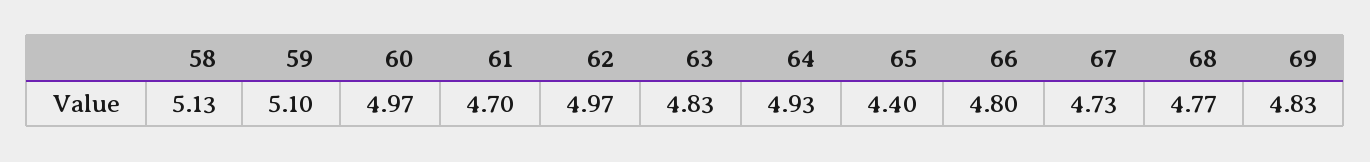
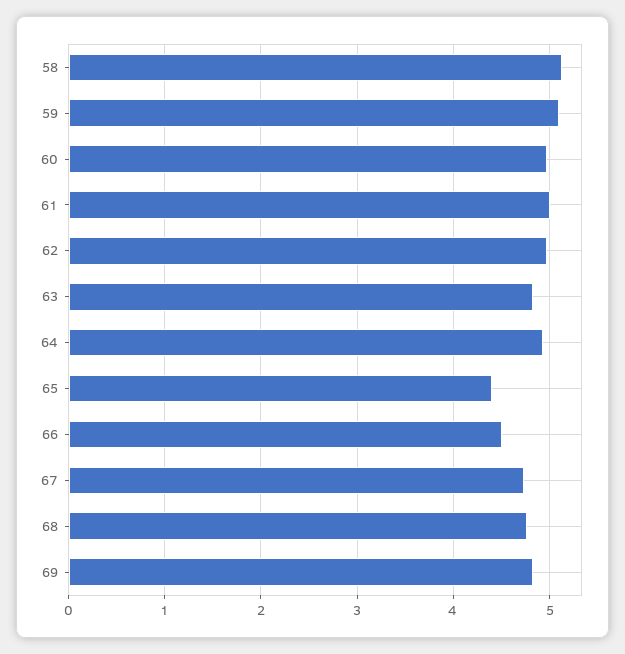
  {
    "58": 5.13,
    "59": 5.1,
    "60": 4.97,
-   "61": 4.7,
+   "61": 5,
    "62": 4.97,
    "63": 4.83,
    "64": 4.93,
    "65": 4.4,
-   "66": 4.8,
+   "66": 4.5,
    "67": 4.73,
    "68": 4.77,
    "69": 4.83
  }

